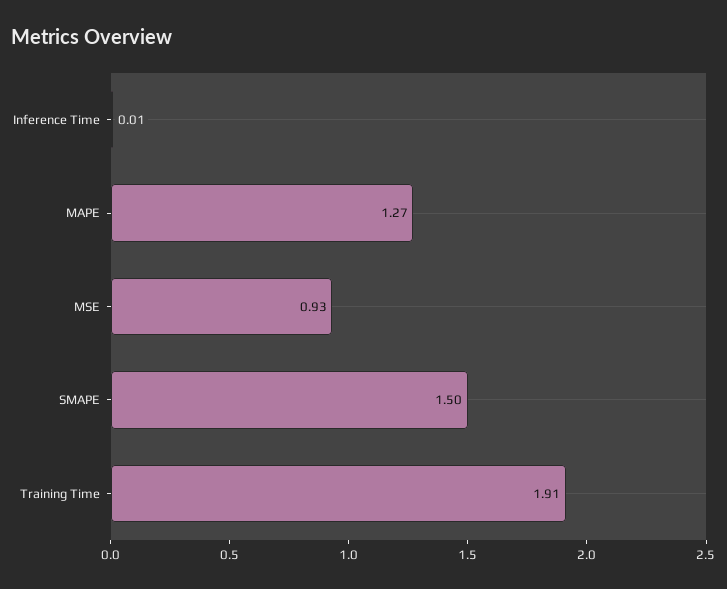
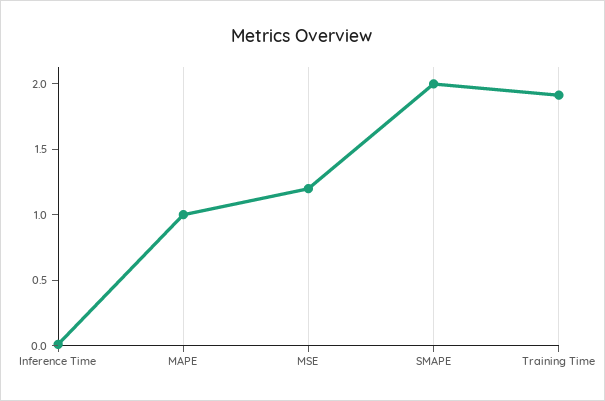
  {
    "Inference Time": 0.01,
-   "MAPE": 1.27,
+   "MAPE": 1,
-   "MSE": 0.93,
+   "MSE": 1.2,
-   "SMAPE": 1.5,
+   "SMAPE": 2,
    "Training Time": 1.91
  }

